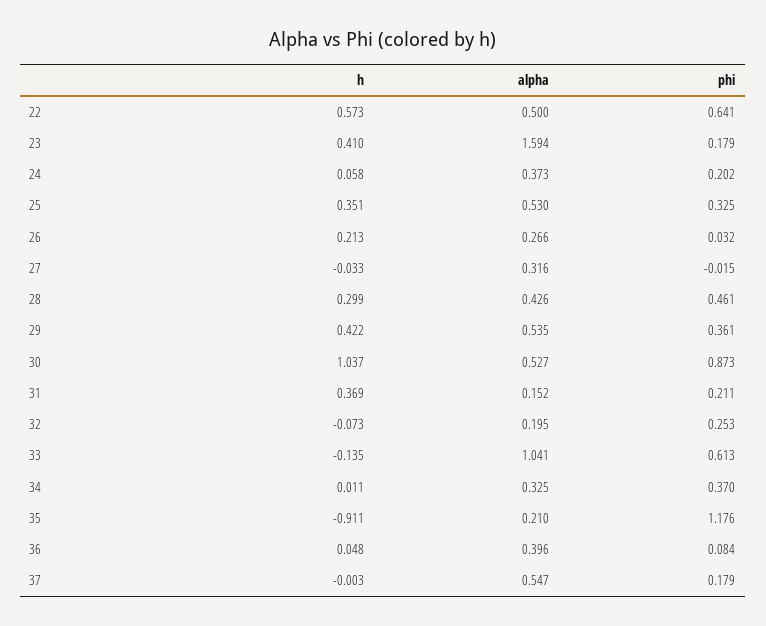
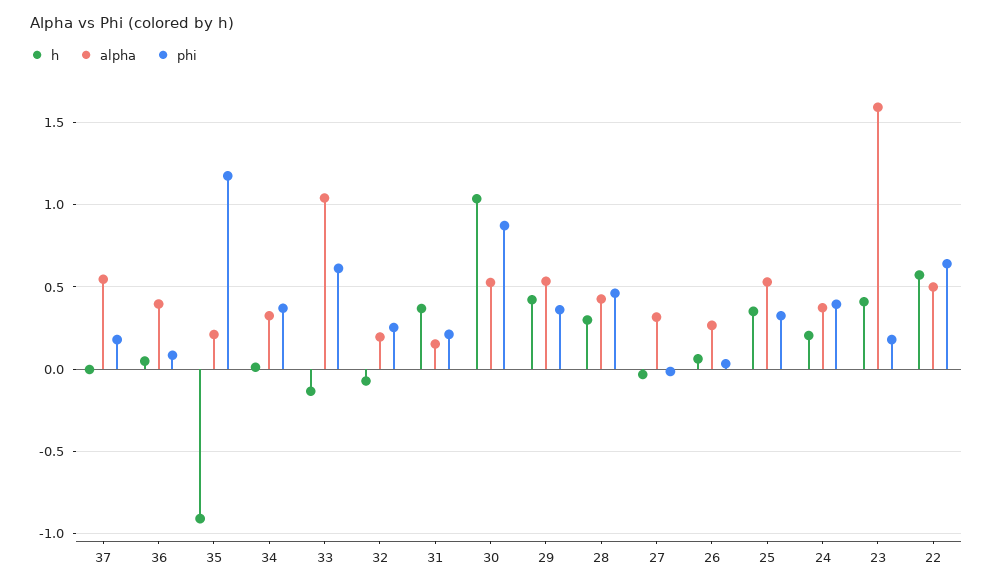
  {
    "h": {
      "22": 0.573,
      "23": 0.41,
-     "24": 0.058,
+     "24": 0.2,
      "25": 0.351,
-     "26": 0.213,
+     "26": 0.05,
      "27": -0.033,
      "28": 0.299,
      "29": 0.422,
      "30": 1.037,
      "31": 0.369,
      "32": -0.073,
      "33": -0.135,
      "34": 0.011,
      "35": -0.911,
      "36": 0.048,
      "37": -0.003
    },
    "alpha": {
      "22": 0.5,
      "23": 1.594,
      "24": 0.373,
      "25": 0.53,
      "26": 0.266,
      "27": 0.316,
      "28": 0.426,
      "29": 0.535,
      "30": 0.527,
      "31": 0.152,
      "32": 0.195,
      "33": 1.041,
      "34": 0.325,
      "35": 0.21,
      "36": 0.396,
      "37": 0.547
    },
    "phi": {
      "22": 0.641,
      "23": 0.179,
-     "24": 0.202,
+     "24": 0.4,
      "25": 0.325,
      "26": 0.032,
      "27": -0.015,
      "28": 0.461,
      "29": 0.361,
      "30": 0.873,
      "31": 0.211,
      "32": 0.253,
      "33": 0.613,
      "34": 0.37,
      "35": 1.176,
      "36": 0.084,
      "37": 0.179
    }
  }

